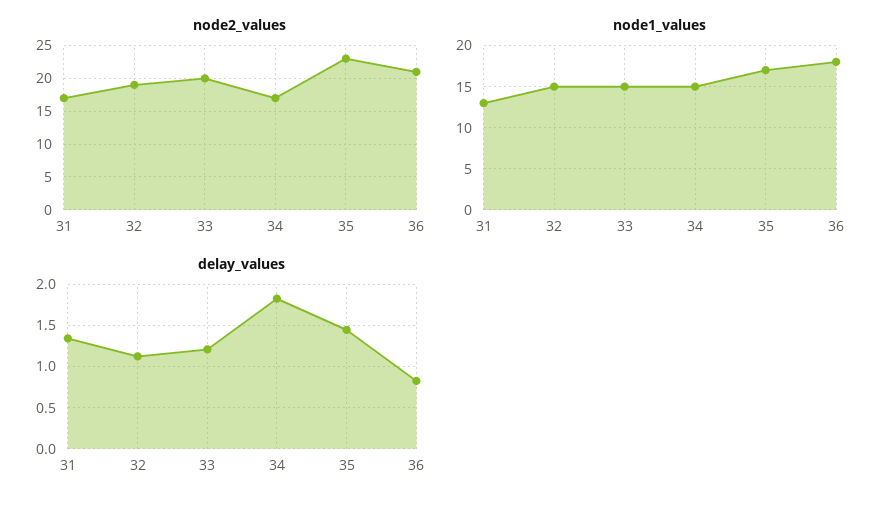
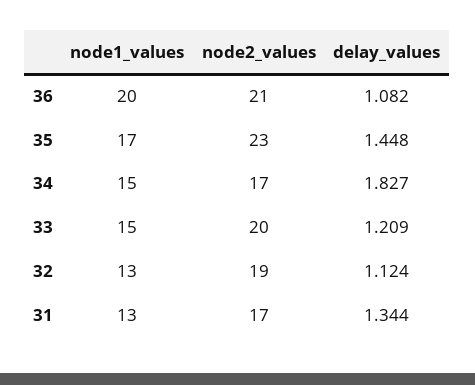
  {
    "node2_values": {
      "31": 17,
      "32": 19,
      "33": 20,
      "34": 17,
      "35": 23,
      "36": 21
    },
    "node1_values": {
      "31": 13,
-     "32": 15,
+     "32": 13,
      "33": 15,
      "34": 15,
      "35": 17,
-     "36": 18
+     "36": 20
    },
    "delay_values": {
      "31": 1.344,
      "32": 1.124,
      "33": 1.209,
      "34": 1.827,
      "35": 1.448,
-     "36": 0.8
+     "36": 1.082
    }
  }

